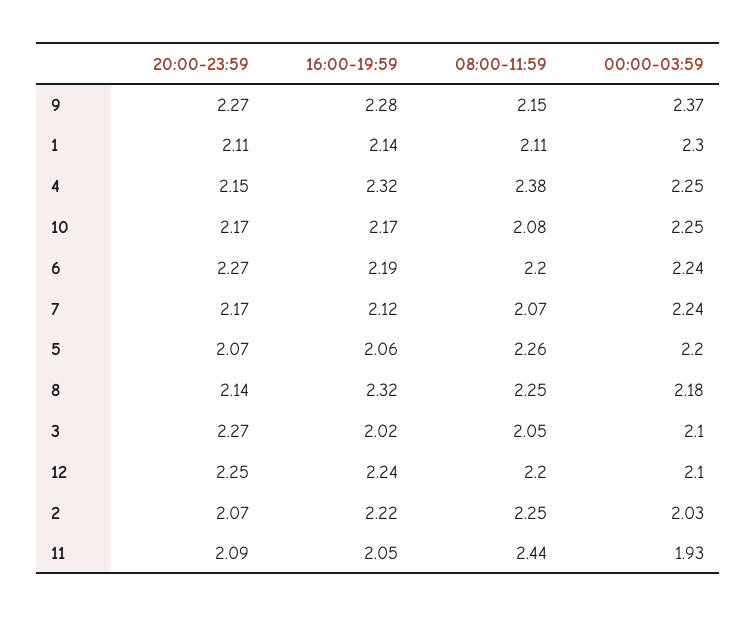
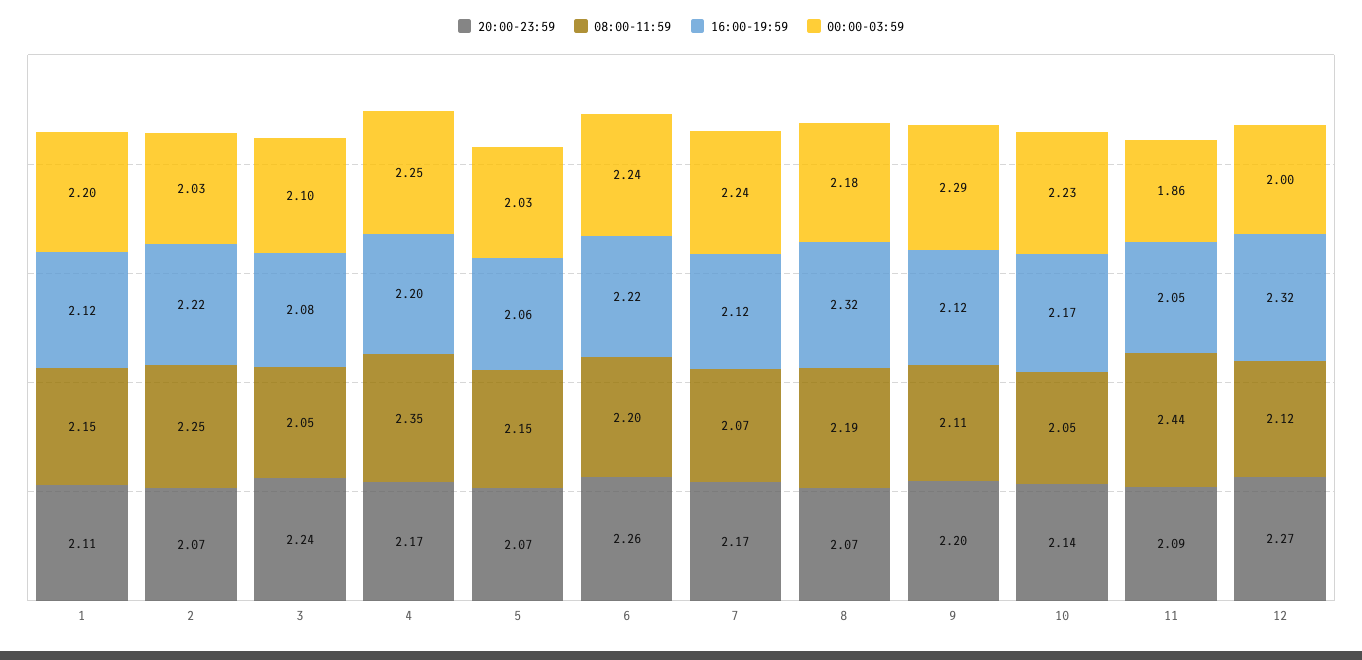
  {
    "20:00-23:59": {
-     "9": 2.27,
+     "9": 2.2,
      "1": 2.11,
-     "4": 2.15,
+     "4": 2.17,
-     "10": 2.17,
+     "10": 2.14,
-     "6": 2.27,
+     "6": 2.26,
      "7": 2.17,
      "5": 2.07,
-     "8": 2.14,
+     "8": 2.07,
-     "3": 2.27,
+     "3": 2.24,
-     "12": 2.25,
+     "12": 2.27,
      "2": 2.07,
      "11": 2.09
    },
    "16:00-19:59": {
-     "9": 2.28,
+     "9": 2.12,
-     "1": 2.14,
+     "1": 2.12,
-     "4": 2.32,
+     "4": 2.2,
      "10": 2.17,
-     "6": 2.19,
+     "6": 2.22,
      "7": 2.12,
      "5": 2.06,
      "8": 2.32,
-     "3": 2.02,
+     "3": 2.08,
-     "12": 2.24,
+     "12": 2.32,
      "2": 2.22,
      "11": 2.05
    },
    "08:00-11:59": {
-     "9": 2.15,
+     "9": 2.11,
-     "1": 2.11,
+     "1": 2.15,
-     "4": 2.38,
+     "4": 2.35,
-     "10": 2.08,
+     "10": 2.05,
      "6": 2.2,
      "7": 2.07,
-     "5": 2.26,
+     "5": 2.15,
-     "8": 2.25,
+     "8": 2.19,
      "3": 2.05,
-     "12": 2.2,
+     "12": 2.12,
      "2": 2.25,
      "11": 2.44
    },
    "00:00-03:59": {
-     "9": 2.37,
+     "9": 2.29,
-     "1": 2.3,
+     "1": 2.2,
      "4": 2.25,
-     "10": 2.25,
+     "10": 2.23,
      "6": 2.24,
      "7": 2.24,
-     "5": 2.2,
+     "5": 2.03,
      "8": 2.18,
      "3": 2.1,
-     "12": 2.1,
+     "12": 2,
      "2": 2.03,
-     "11": 1.93
+     "11": 1.86
    }
  }

